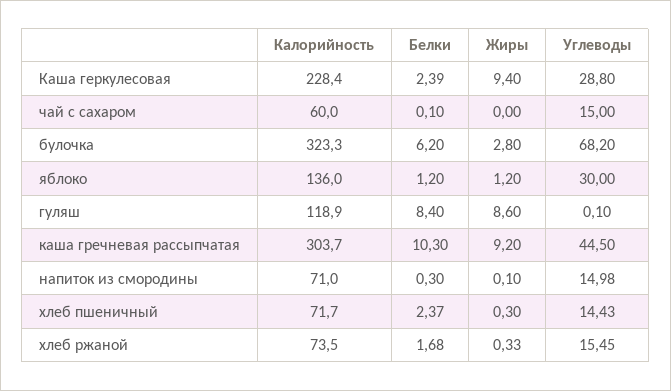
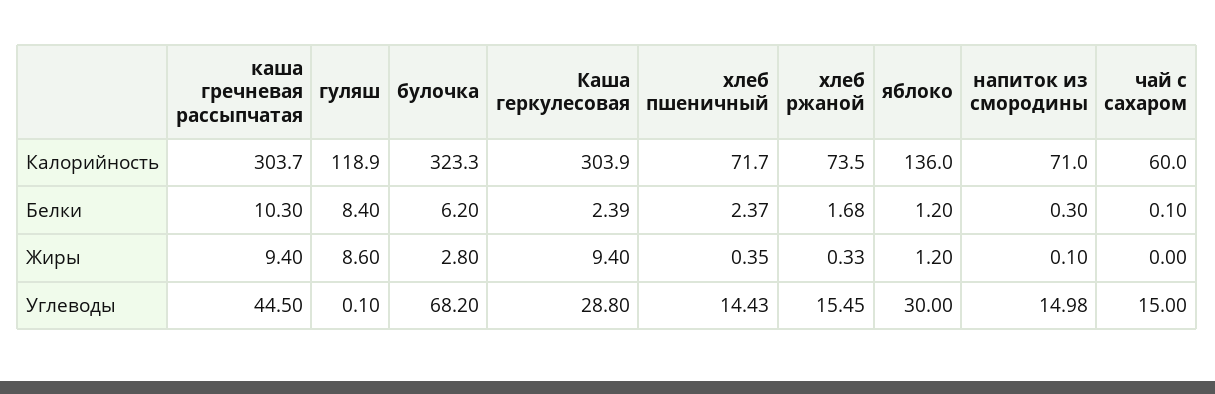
  {
    "Калорийность": {
-     "Каша геркулесовая": 228.4,
+     "Каша геркулесовая": 303.9,
      "чай с сахаром": 60,
      "булочка": 323.3,
      "яблоко": 136,
      "гуляш": 118.9,
      "каша гречневая рассыпчатая": 303.7,
      "напиток из смородины": 71,
      "хлеб пшеничный": 71.7,
      "хлеб ржаной": 73.5
    },
    "Белки": {
      "Каша геркулесовая": 2.39,
      "чай с сахаром": 0.1,
      "булочка": 6.2,
      "яблоко": 1.2,
      "гуляш": 8.4,
      "каша гречневая рассыпчатая": 10.3,
      "напиток из смородины": 0.3,
      "хлеб пшеничный": 2.37,
      "хлеб ржаной": 1.68
    },
    "Жиры": {
      "Каша геркулесовая": 9.4,
      "чай с сахаром": 0,
      "булочка": 2.8,
      "яблоко": 1.2,
      "гуляш": 8.6,
-     "каша гречневая рассыпчатая": 9.2,
+     "каша гречневая рассыпчатая": 9.4,
      "напиток из смородины": 0.1,
-     "хлеб пшеничный": 0.3,
+     "хлеб пшеничный": 0.35,
      "хлеб ржаной": 0.33
    },
    "Углеводы": {
      "Каша геркулесовая": 28.8,
      "чай с сахаром": 15,
      "булочка": 68.2,
      "яблоко": 30,
      "гуляш": 0.1,
      "каша гречневая рассыпчатая": 44.5,
      "напиток из смородины": 14.98,
      "хлеб пшеничный": 14.43,
      "хлеб ржаной": 15.45
    }
  }

